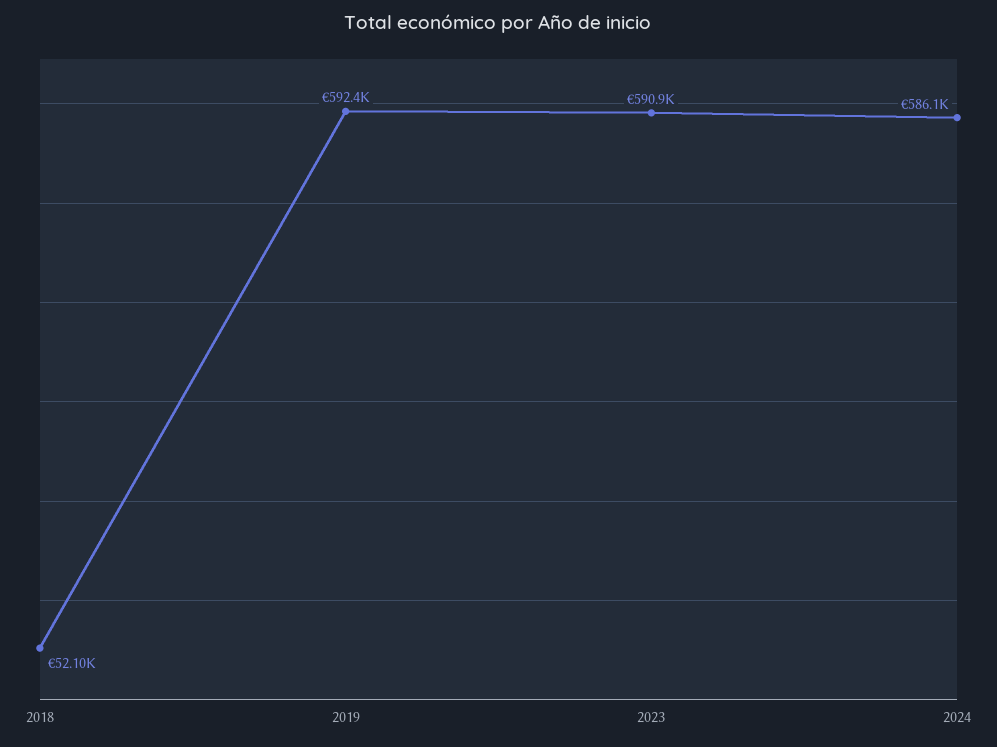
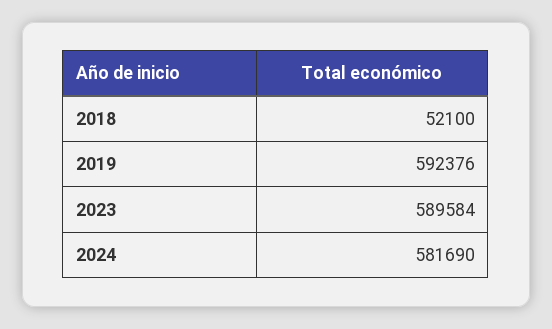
  {
    "2018": 52100,
    "2019": 592376,
-   "2023": 590900,
+   "2023": 589584,
-   "2024": 586100
+   "2024": 581690
  }

